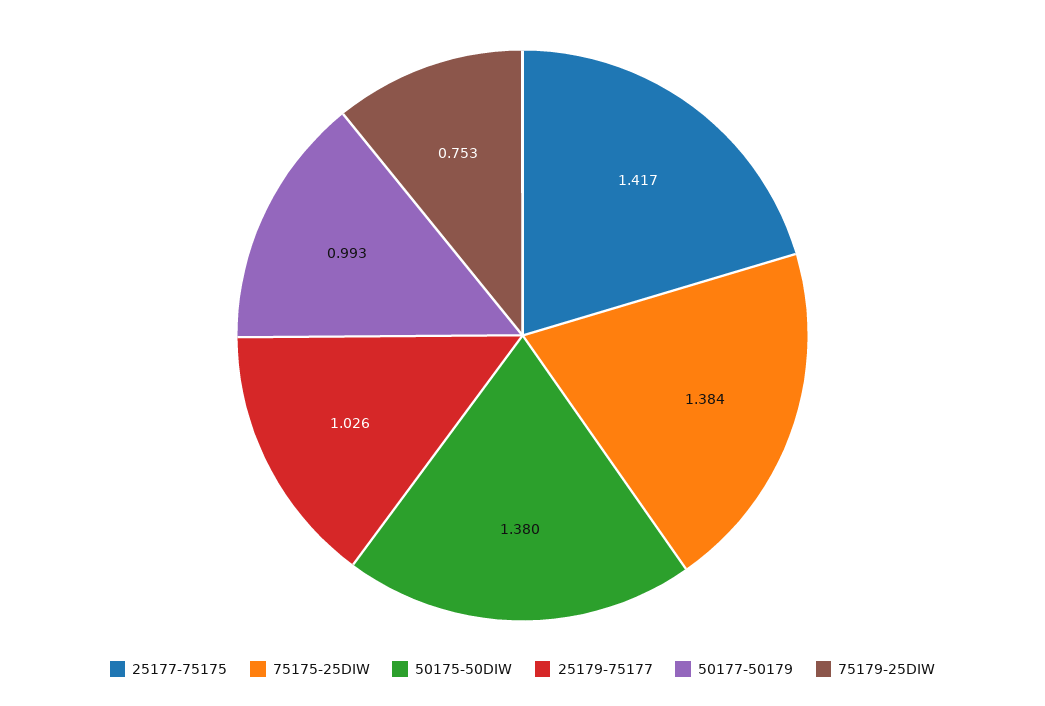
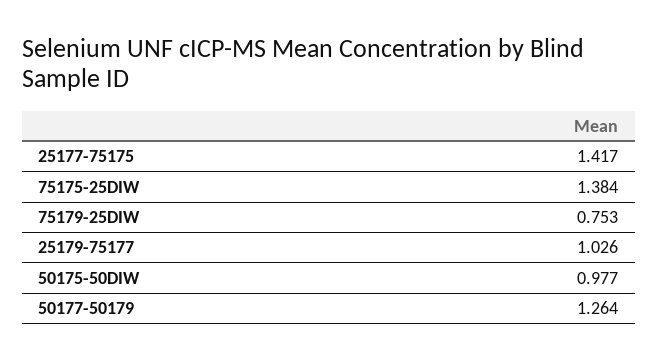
  {
    "25177-75175": 1.417,
    "75175-25DIW": 1.384,
-   "50175-50DIW": 1.38,
+   "50175-50DIW": 0.977,
    "25179-75177": 1.026,
-   "50177-50179": 0.993,
+   "50177-50179": 1.264,
    "75179-25DIW": 0.753
  }

